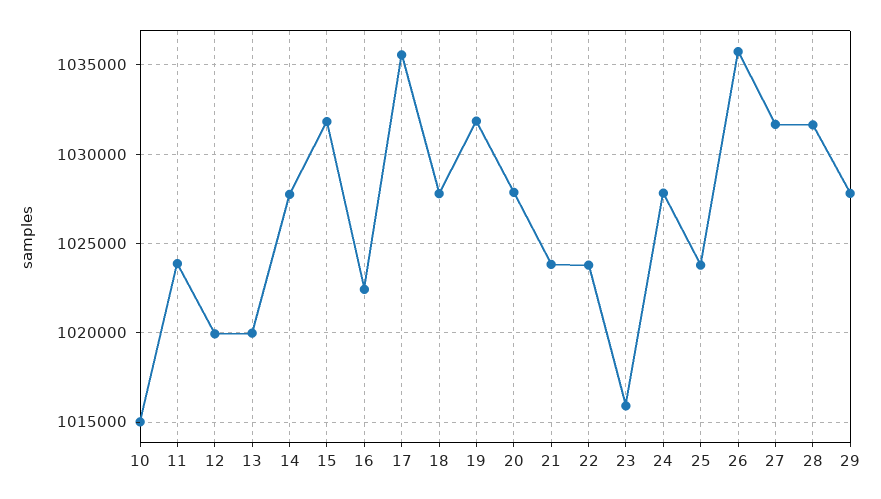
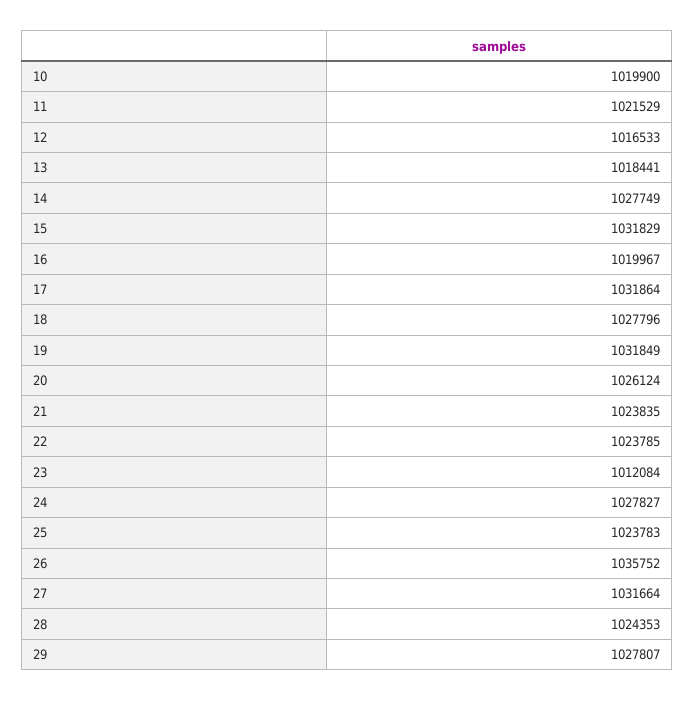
  {
-   "10": 1015000,
+   "10": 1019900,
-   "11": 1024000,
+   "11": 1021529,
-   "12": 1020000,
+   "12": 1016533,
-   "13": 1020000,
+   "13": 1018441,
    "14": 1027749,
    "15": 1031829,
-   "16": 1022500,
+   "16": 1019967,
-   "17": 1035500,
+   "17": 1031864,
    "18": 1027796,
    "19": 1031849,
-   "20": 1028000,
+   "20": 1026124,
    "21": 1023835,
    "22": 1023785,
-   "23": 1016000,
+   "23": 1012084,
    "24": 1027827,
    "25": 1023783,
    "26": 1035752,
    "27": 1031664,
-   "28": 1031500,
+   "28": 1024353,
    "29": 1027807
  }

